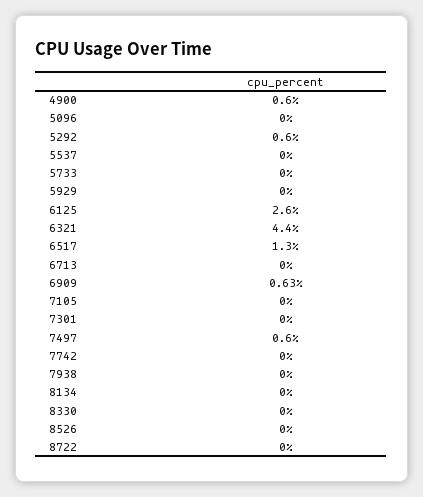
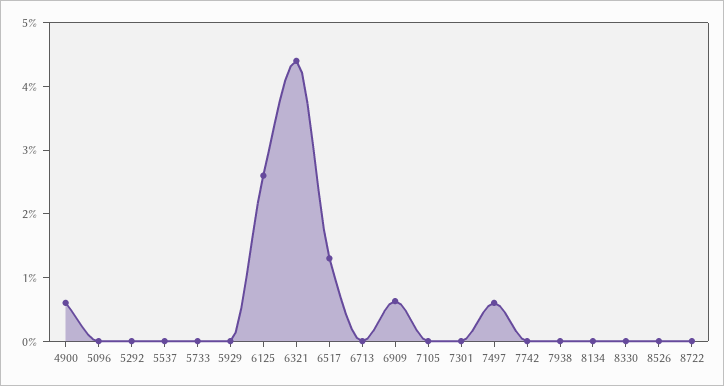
  {
    "4900": 0.6,
    "5096": 0,
-   "5292": 0.6,
+   "5292": 0,
    "5537": 0,
    "5733": 0,
    "5929": 0,
    "6125": 2.6,
    "6321": 4.4,
    "6517": 1.3,
    "6713": 0,
    "6909": 0.63,
    "7105": 0,
    "7301": 0,
    "7497": 0.6,
    "7742": 0,
    "7938": 0,
    "8134": 0,
    "8330": 0,
    "8526": 0,
    "8722": 0
  }

